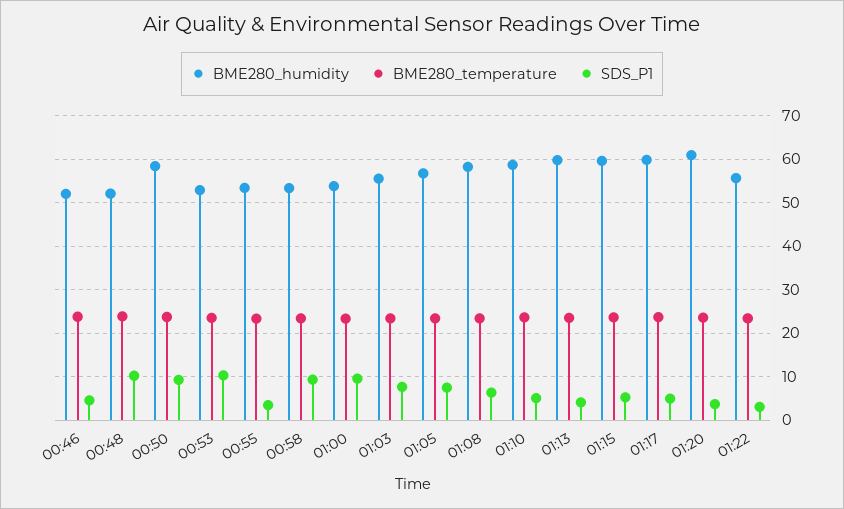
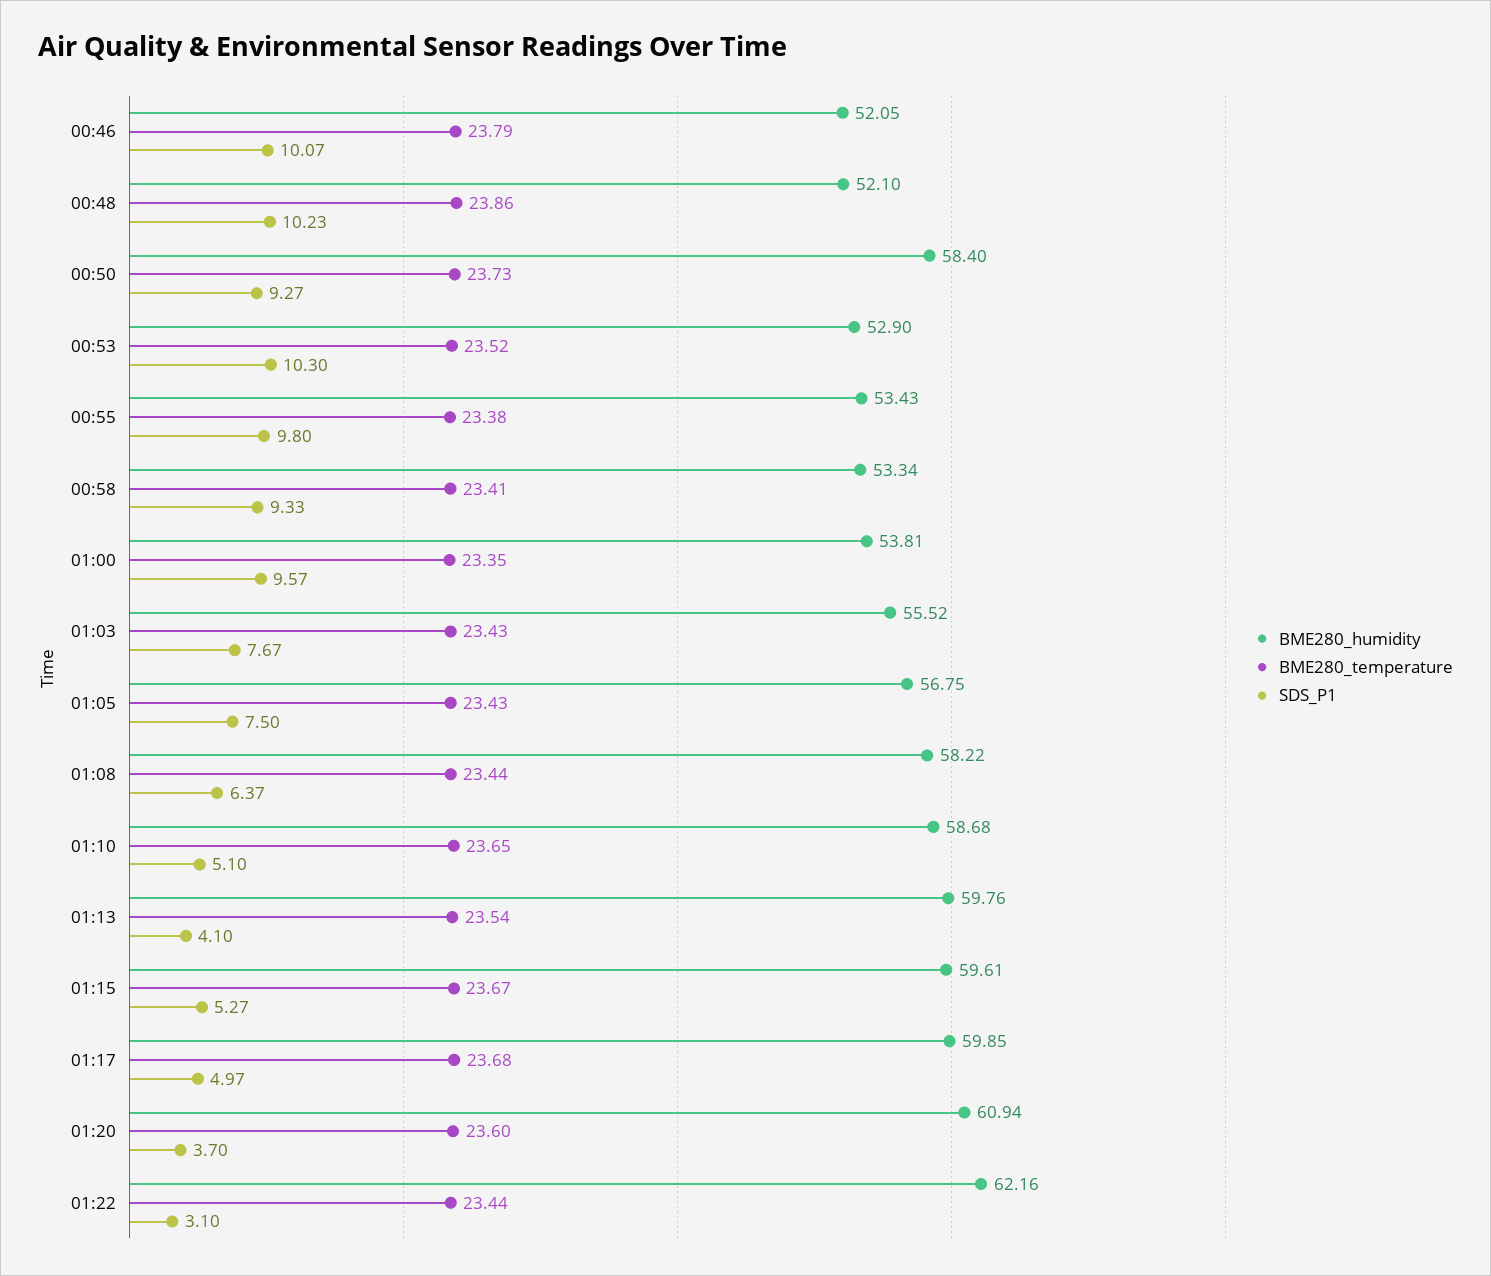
  {
    "BME280_humidity": {
      "00:46": 52.05,
      "00:48": 52.1,
      "00:50": 58.4,
      "00:53": 52.9,
      "00:55": 53.43,
      "00:58": 53.34,
      "01:00": 53.81,
      "01:03": 55.52,
      "01:05": 56.75,
      "01:08": 58.22,
      "01:10": 58.68,
      "01:13": 59.76,
      "01:15": 59.61,
      "01:17": 59.85,
      "01:20": 60.94,
-     "01:22": 56
+     "01:22": 62.16
    },
    "BME280_temperature": {
      "00:46": 23.79,
      "00:48": 23.86,
      "00:50": 23.73,
      "00:53": 23.52,
      "00:55": 23.38,
      "00:58": 23.41,
      "01:00": 23.35,
      "01:03": 23.43,
      "01:05": 23.43,
      "01:08": 23.44,
      "01:10": 23.65,
      "01:13": 23.54,
      "01:15": 23.67,
      "01:17": 23.68,
      "01:20": 23.6,
      "01:22": 23.44
    },
    "SDS_P1": {
-     "00:46": 4,
+     "00:46": 10.07,
      "00:48": 10.23,
      "00:50": 9.27,
      "00:53": 10.3,
-     "00:55": 4,
+     "00:55": 9.8,
      "00:58": 9.33,
      "01:00": 9.57,
      "01:03": 7.67,
      "01:05": 7.5,
      "01:08": 6.37,
      "01:10": 5.1,
      "01:13": 4.1,
      "01:15": 5.27,
      "01:17": 4.97,
      "01:20": 3.7,
      "01:22": 3.1
    }
  }

